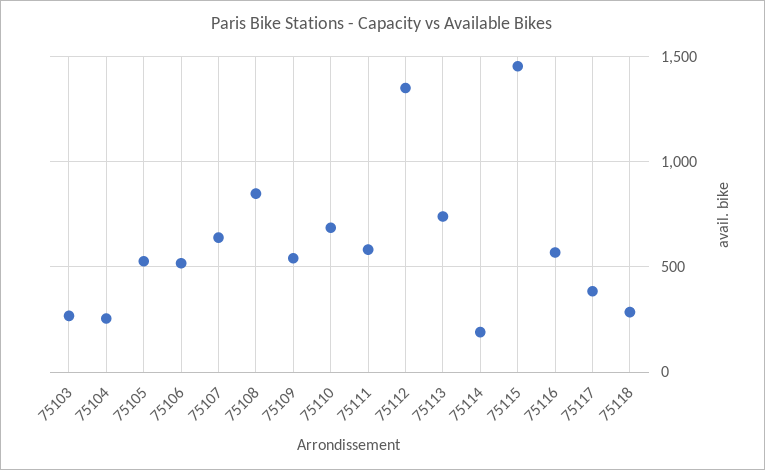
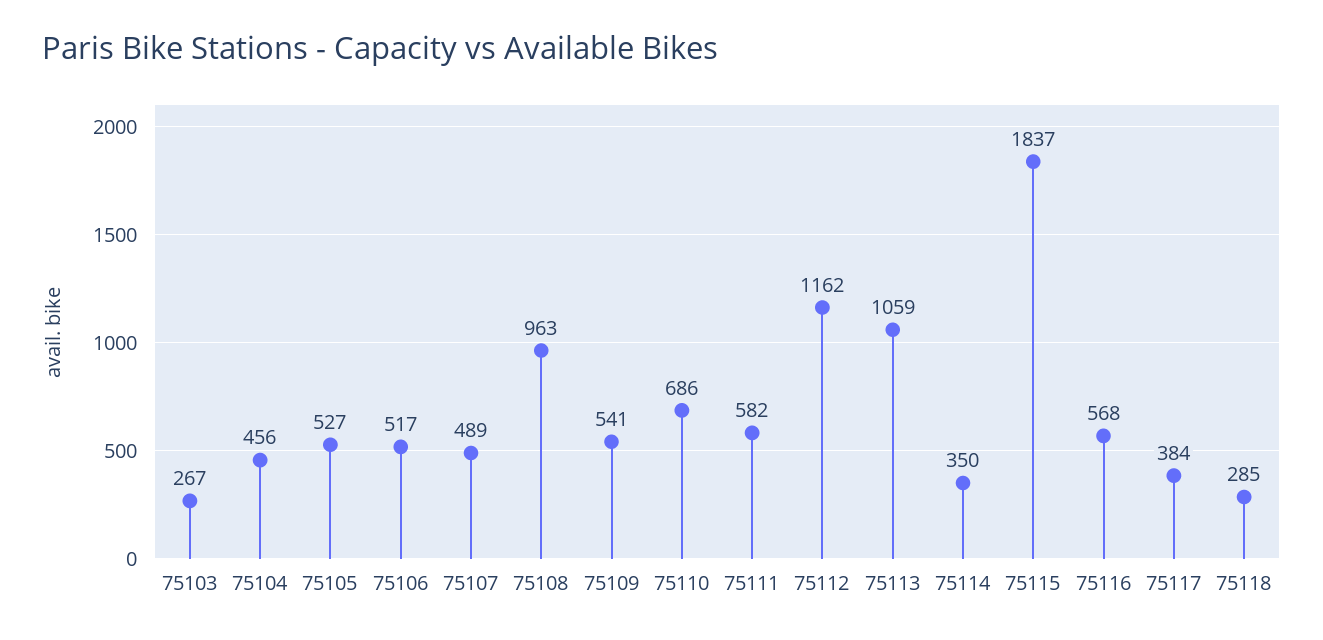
  {
    "75103": 267,
-   "75104": 250,
+   "75104": 456,
    "75105": 527,
    "75106": 517,
-   "75107": 650,
+   "75107": 489,
-   "75108": 850,
+   "75108": 963,
    "75109": 541,
    "75110": 686,
    "75111": 582,
-   "75112": 1350,
+   "75112": 1162,
-   "75113": 750,
+   "75113": 1059,
-   "75114": 200,
+   "75114": 350,
-   "75115": 1450,
+   "75115": 1837,
    "75116": 568,
    "75117": 384,
    "75118": 285
  }

